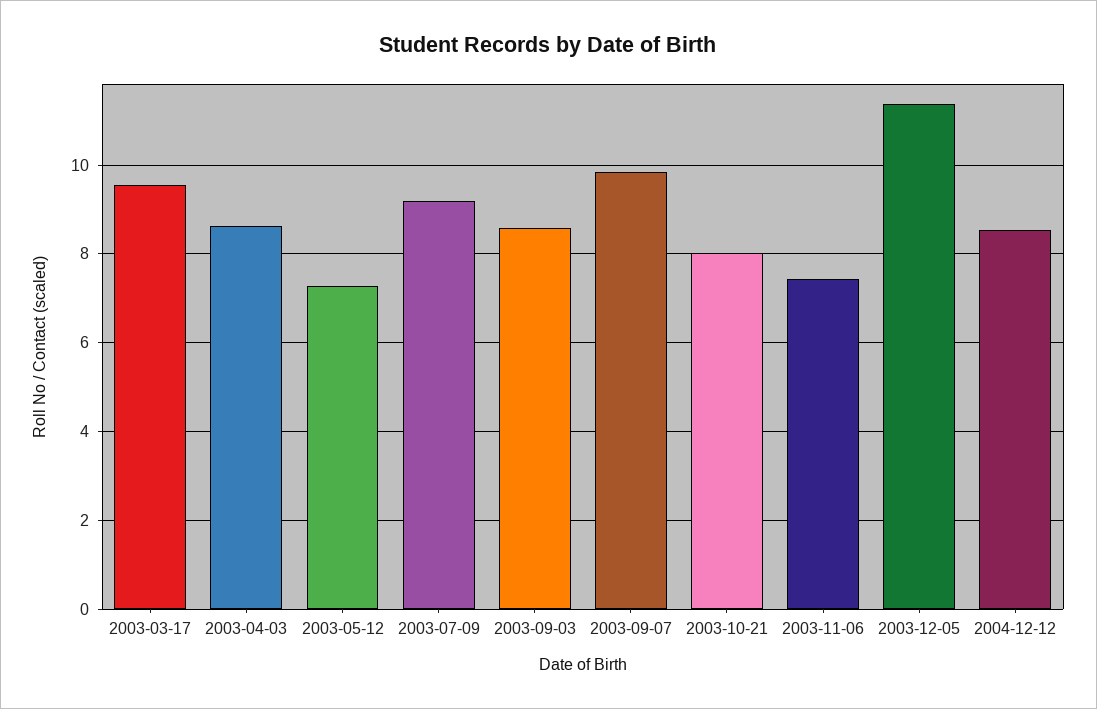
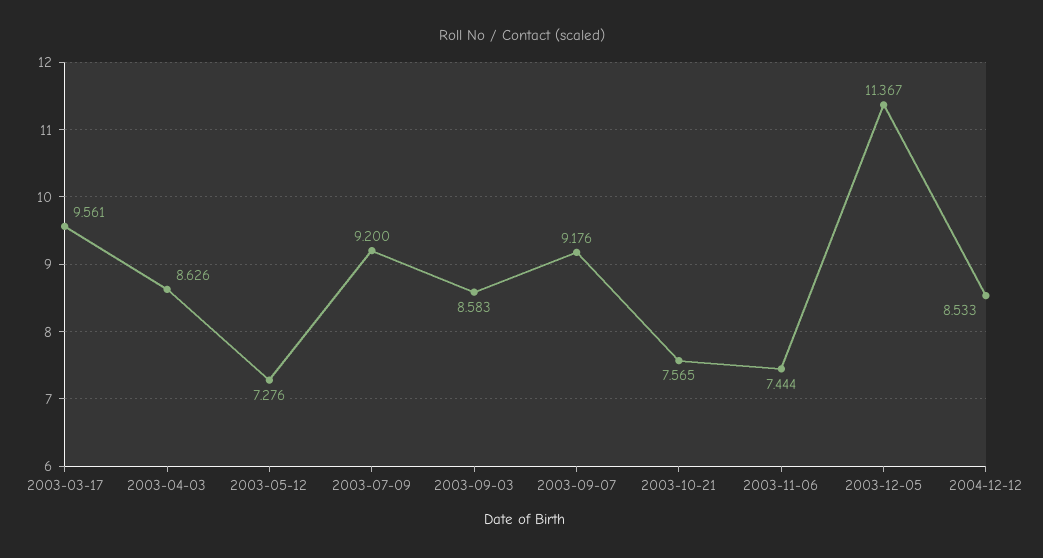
  {
    "2003-03-17": 9.561,
    "2003-04-03": 8.626,
    "2003-05-12": 7.276,
    "2003-07-09": 9.2,
    "2003-09-03": 8.583,
-   "2003-09-07": 9.8,
+   "2003-09-07": 9.176,
-   "2003-10-21": 8,
+   "2003-10-21": 7.565,
    "2003-11-06": 7.444,
    "2003-12-05": 11.367,
    "2004-12-12": 8.533
  }

